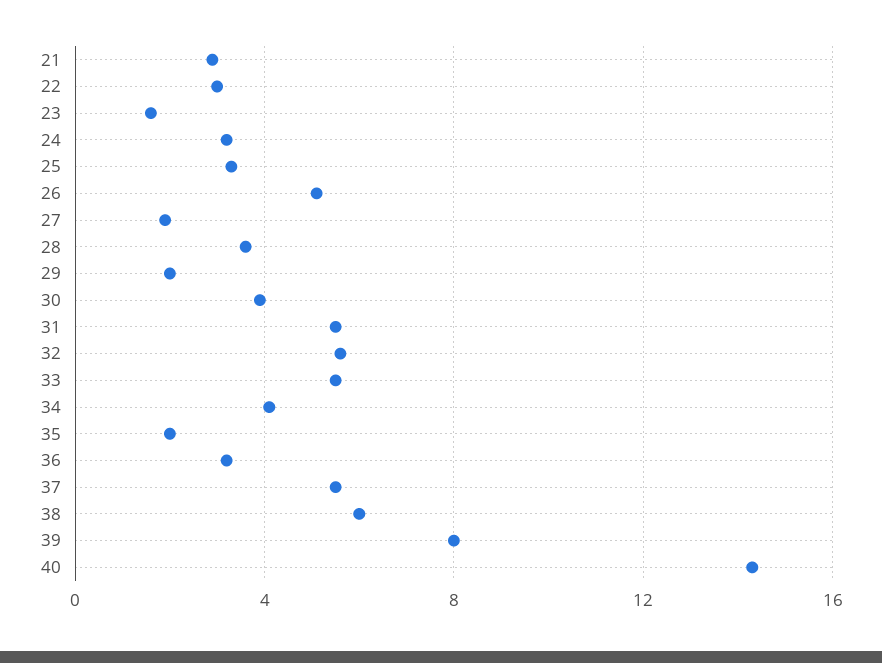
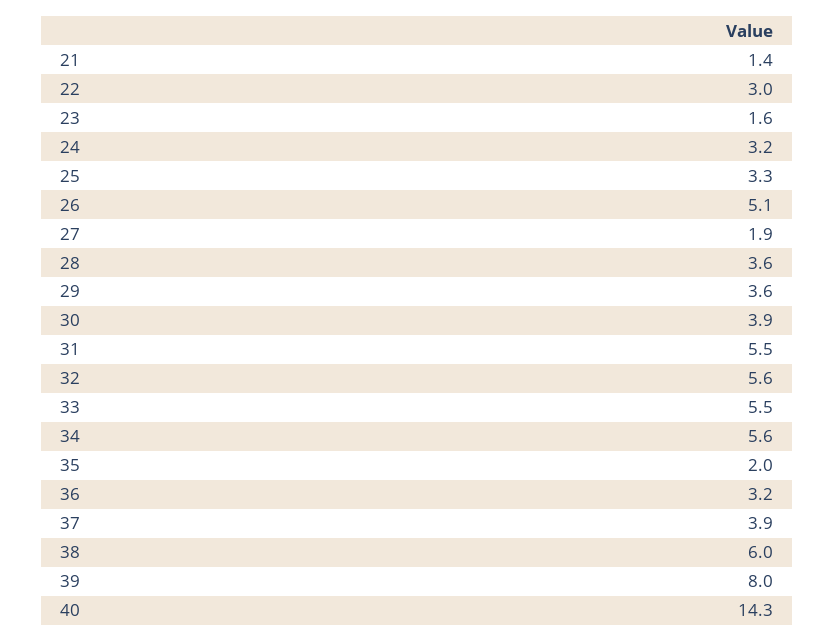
  {
-   "21": 3,
+   "21": 1.4,
    "22": 3,
    "23": 1.6,
    "24": 3.2,
    "25": 3.3,
    "26": 5.1,
    "27": 1.9,
    "28": 3.6,
-   "29": 2,
+   "29": 3.6,
    "30": 3.9,
    "31": 5.5,
    "32": 5.6,
    "33": 5.5,
-   "34": 4,
+   "34": 5.6,
    "35": 2,
    "36": 3.2,
-   "37": 5.5,
+   "37": 3.9,
    "38": 6,
    "39": 8,
    "40": 14.3
  }

